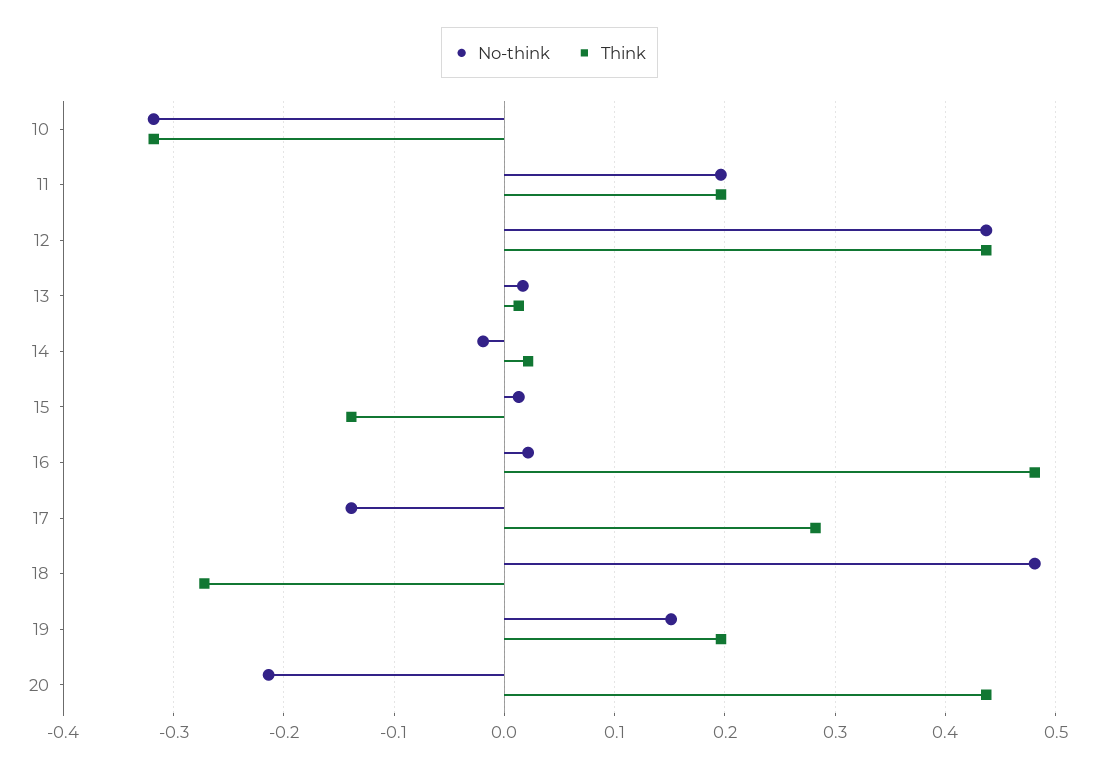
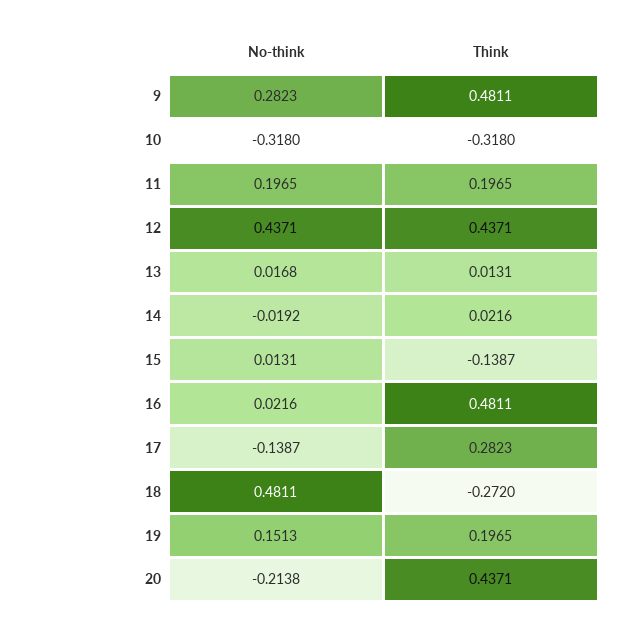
  {
    "No-think": {
      "10": -0.318,
      "11": 0.1965,
      "12": 0.4371,
      "13": 0.0168,
      "14": -0.0192,
      "15": 0.0131,
      "16": 0.0216,
      "17": -0.1387,
      "18": 0.4811,
      "19": 0.1513,
-     "20": -0.2138
+     "20": -0.2138,
+     "9": 0.2823
    },
    "Think": {
      "10": -0.318,
      "11": 0.1965,
      "12": 0.4371,
      "13": 0.0131,
      "14": 0.0216,
      "15": -0.1387,
      "16": 0.4811,
      "17": 0.2823,
      "18": -0.272,
      "19": 0.1965,
-     "20": 0.4371
+     "20": 0.4371,
+     "9": 0.4811
    }
  }

